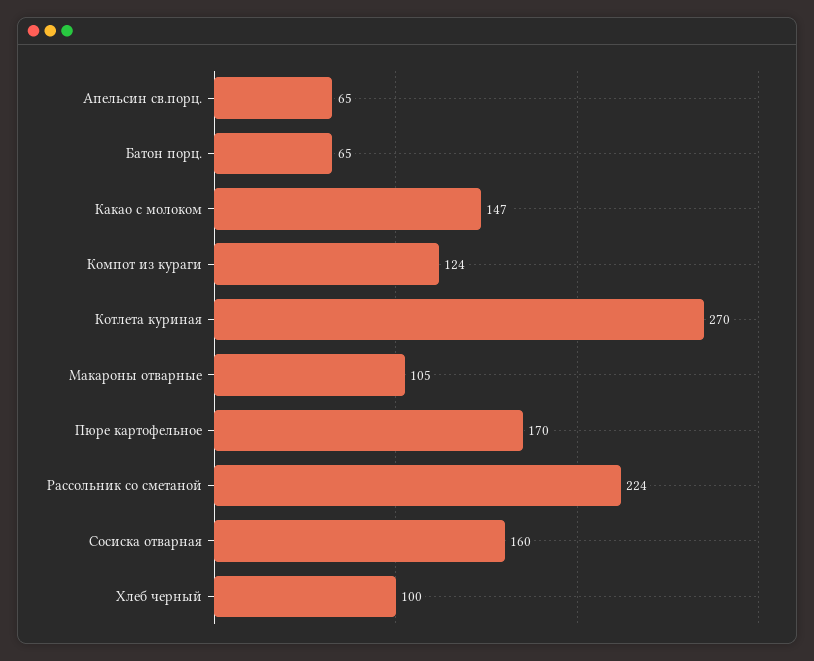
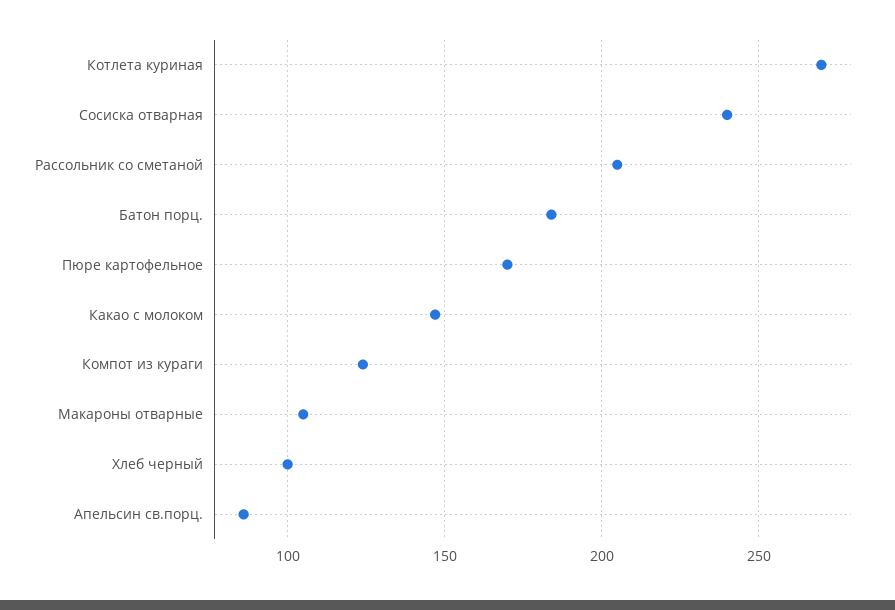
  {
-   "Апельсин св.порц.": 65,
+   "Апельсин св.порц.": 85,
-   "Батон порц.": 65,
+   "Батон порц.": 185,
    "Какао с молоком": 147,
    "Компот из кураги": 124,
    "Котлета куриная": 270,
    "Макароны отварные": 105,
    "Пюре картофельное": 170,
-   "Рассольник со сметаной": 224,
+   "Рассольник со сметаной": 205,
-   "Сосиска отварная": 160,
+   "Сосиска отварная": 240,
    "Хлеб черный": 100
  }

